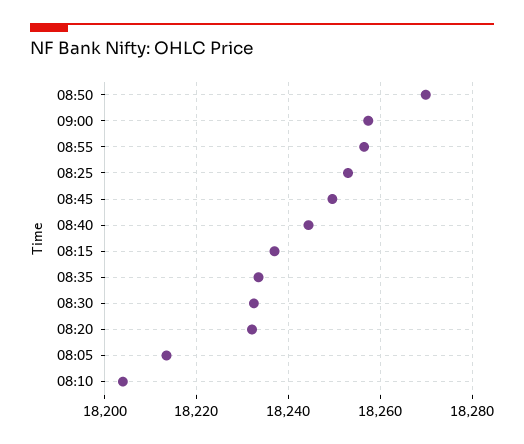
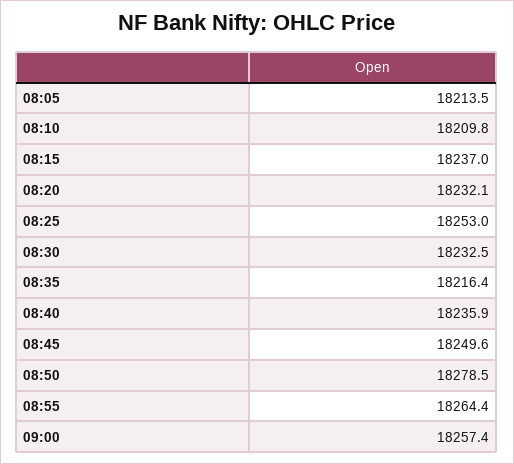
  {
-   "08:50": 18270,
+   "08:50": 18278.5,
    "09:00": 18257.4,
-   "08:55": 18256,
+   "08:55": 18264.4,
    "08:25": 18253,
    "08:45": 18249.6,
-   "08:40": 18244,
+   "08:40": 18235.9,
    "08:15": 18237,
-   "08:35": 18234,
+   "08:35": 18216.4,
    "08:30": 18232.5,
    "08:20": 18232.1,
    "08:05": 18213.5,
-   "08:10": 18204
+   "08:10": 18209.8
  }

